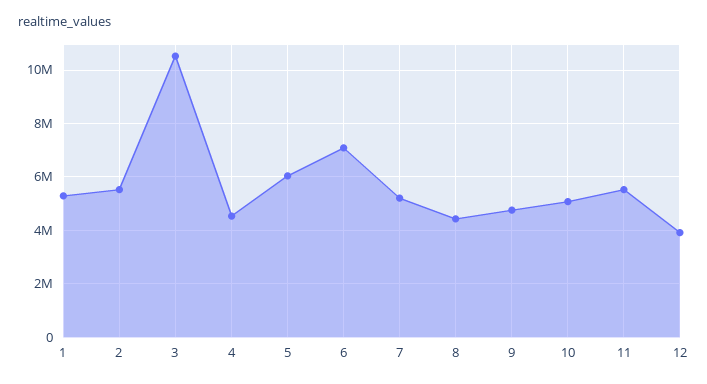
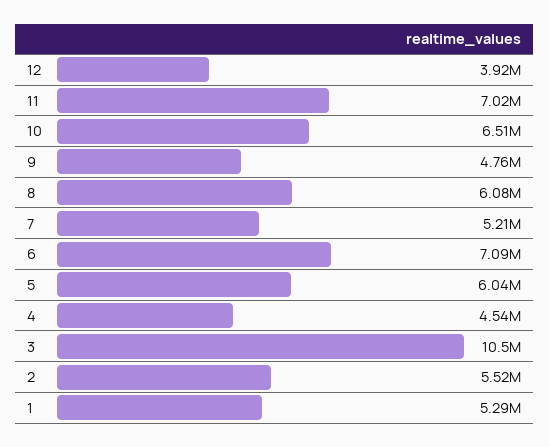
  {
    "1": 5290000,
    "2": 5520000,
    "3": 10500000,
    "4": 4540000,
    "5": 6040000,
    "6": 7090000,
    "7": 5210000,
-   "8": 4500000,
+   "8": 6080000,
    "9": 4760000,
-   "10": 5000000,
+   "10": 6510000,
-   "11": 5500000,
+   "11": 7020000,
    "12": 3920000
  }

